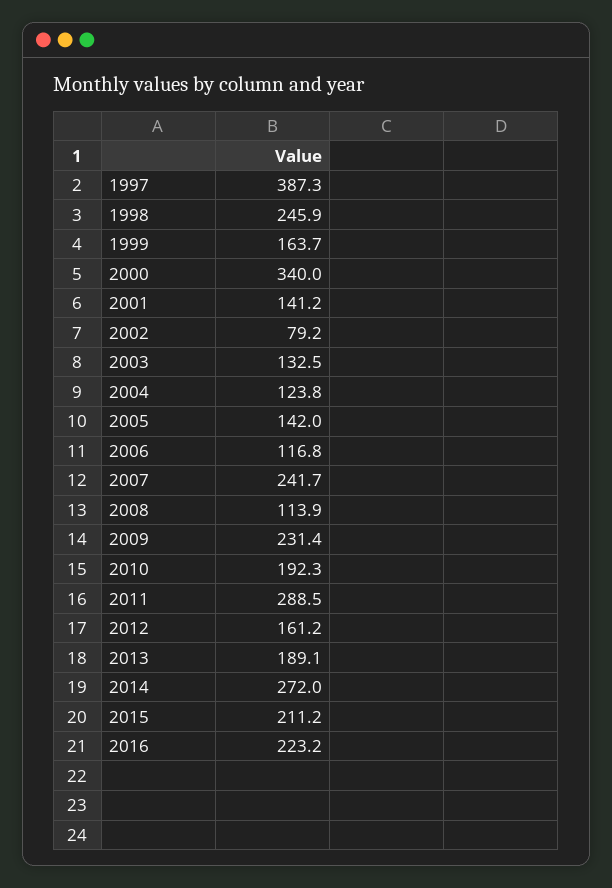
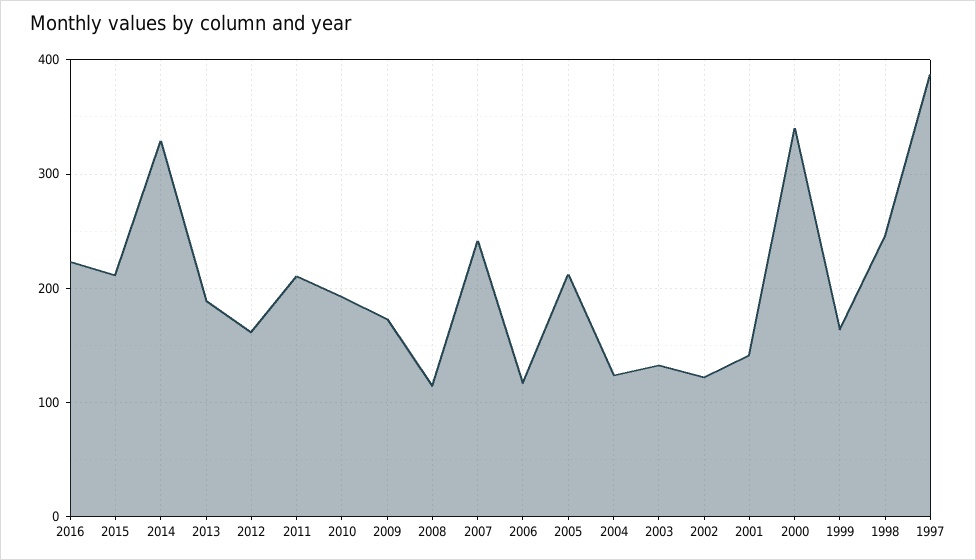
  {
    "1997": 387.3,
    "1998": 245.9,
    "1999": 163.7,
    "2000": 340,
    "2001": 141.2,
-   "2002": 79.2,
+   "2002": 120,
    "2003": 132.5,
    "2004": 123.8,
-   "2005": 142,
+   "2005": 210,
    "2006": 116.8,
    "2007": 241.7,
    "2008": 113.9,
-   "2009": 231.4,
+   "2009": 170,
    "2010": 192.3,
-   "2011": 288.5,
+   "2011": 210,
    "2012": 161.2,
    "2013": 189.1,
-   "2014": 272,
+   "2014": 330,
    "2015": 211.2,
    "2016": 223.2
  }

